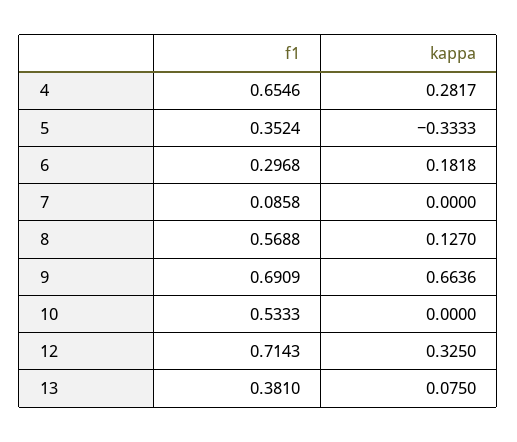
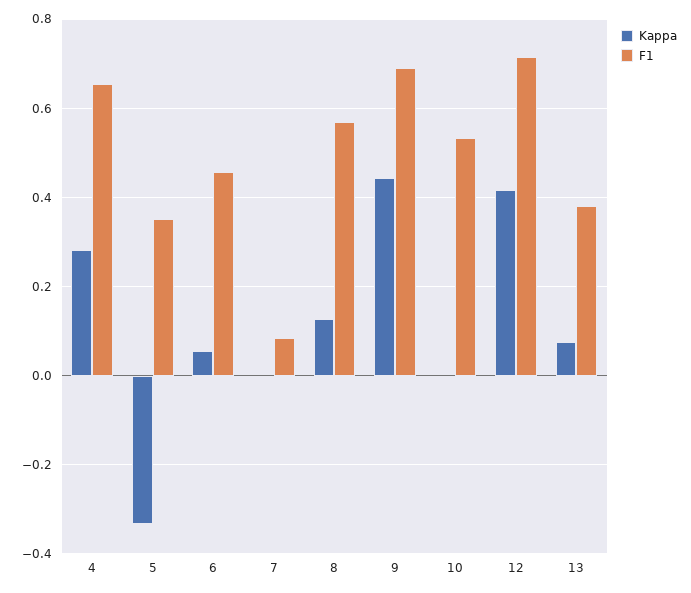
  {
    "f1": {
      "4": 0.6546,
      "5": 0.3524,
-     "6": 0.2968,
+     "6": 0.46,
      "7": 0.0858,
      "8": 0.5688,
      "9": 0.6909,
      "10": 0.5333,
      "12": 0.7143,
      "13": 0.381
    },
    "kappa": {
      "4": 0.2817,
      "5": -0.3333,
-     "6": 0.1818,
+     "6": 0.06,
      "7": 0,
      "8": 0.127,
-     "9": 0.6636,
+     "9": 0.44,
      "10": 0,
-     "12": 0.325,
+     "12": 0.42,
      "13": 0.075
    }
  }

